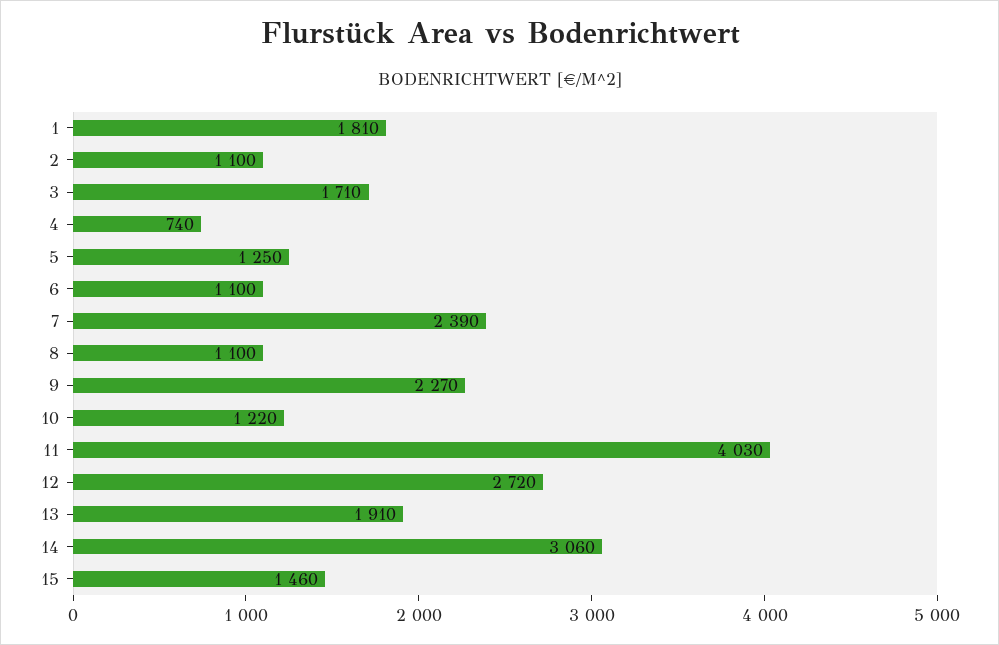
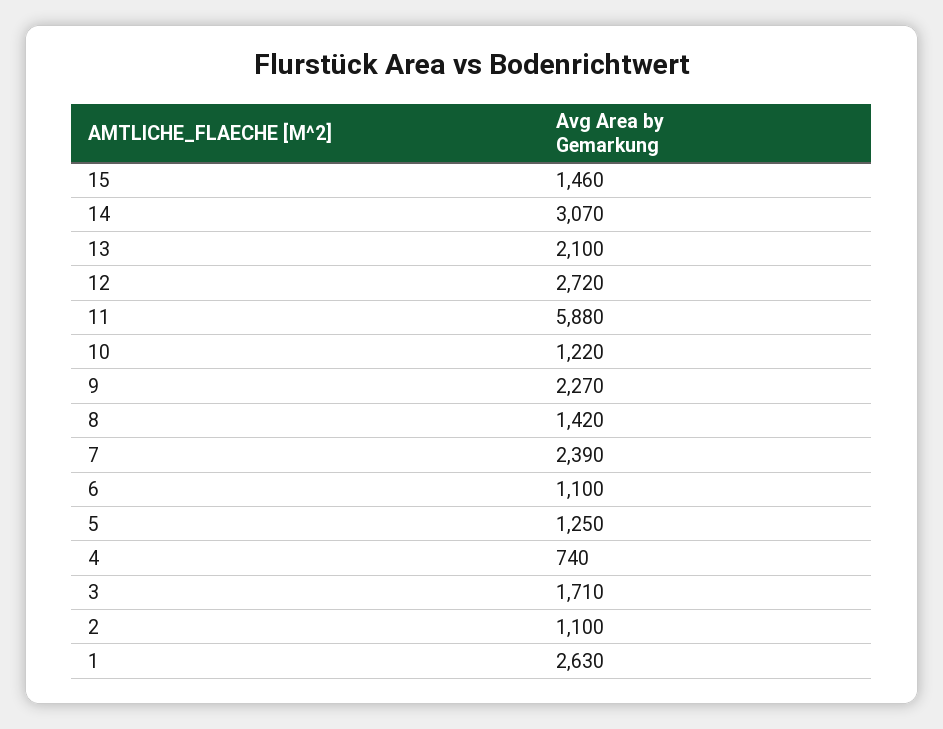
  {
-   "1": 1810,
+   "1": 2630,
    "2": 1100,
    "3": 1710,
    "4": 740,
    "5": 1250,
    "6": 1100,
    "7": 2390,
-   "8": 1100,
+   "8": 1420,
    "9": 2270,
    "10": 1220,
-   "11": 4030,
+   "11": 5880,
    "12": 2720,
-   "13": 1910,
+   "13": 2100,
-   "14": 3060,
+   "14": 3070,
    "15": 1460
  }

